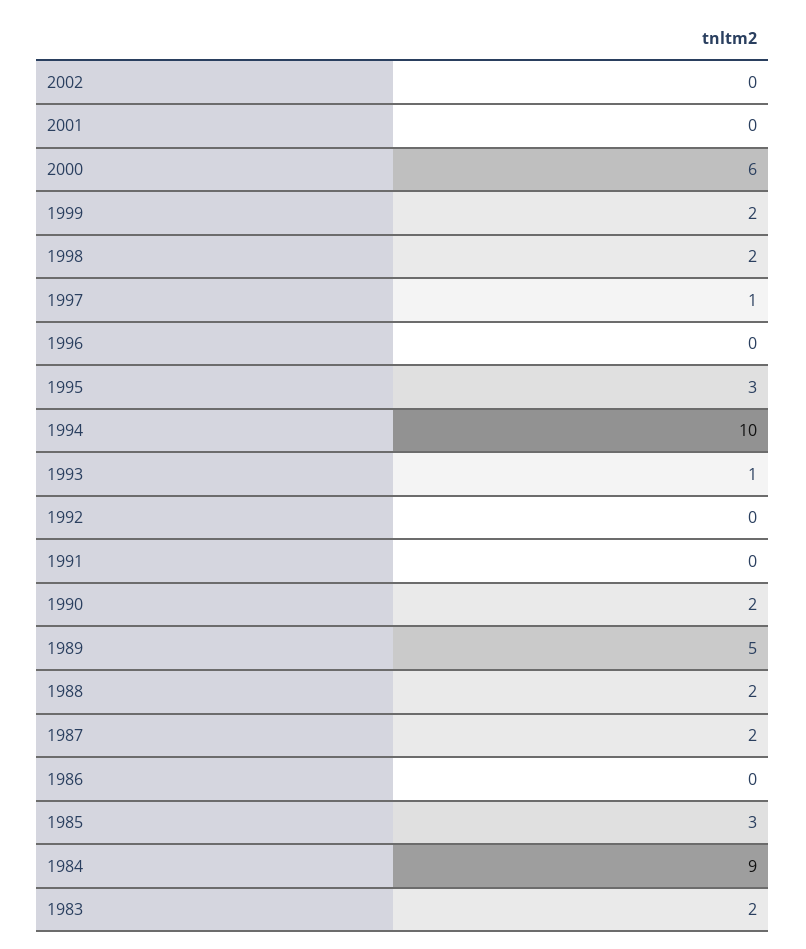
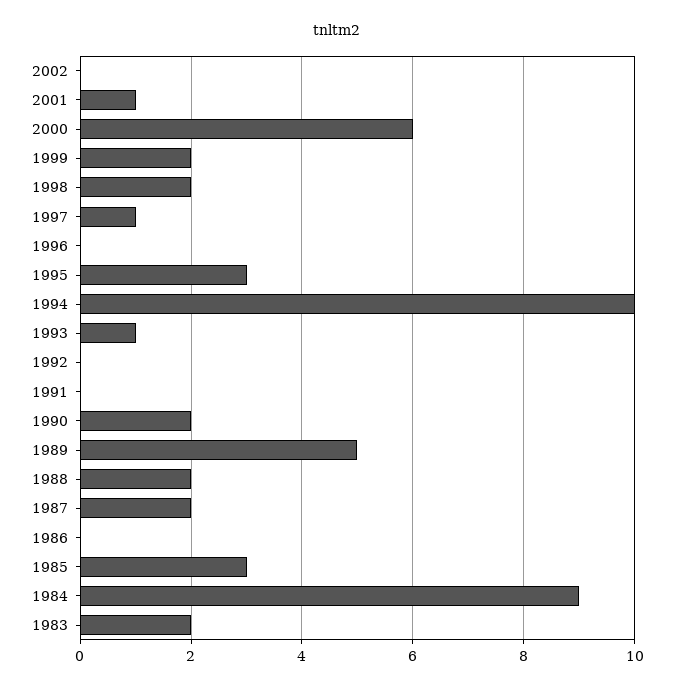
  {
    "2002": 0,
-   "2001": 0,
+   "2001": 1,
    "2000": 6,
    "1999": 2,
    "1998": 2,
    "1997": 1,
    "1996": 0,
    "1995": 3,
    "1994": 10,
    "1993": 1,
    "1992": 0,
    "1991": 0,
    "1990": 2,
    "1989": 5,
    "1988": 2,
    "1987": 2,
    "1986": 0,
    "1985": 3,
    "1984": 9,
    "1983": 2
  }

